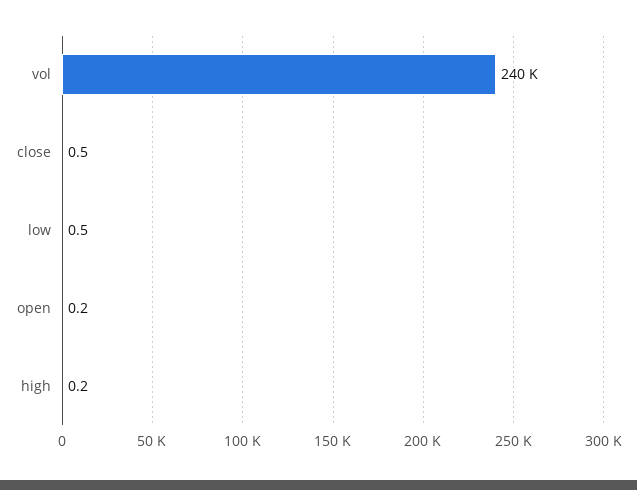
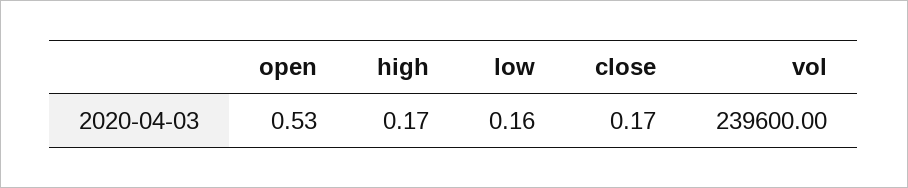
  {
    "vol": 239600,
-   "close": 0.5,
+   "close": 0.17,
-   "low": 0.5,
+   "low": 0.16,
-   "open": 0.2,
+   "open": 0.53,
    "high": 0.17
  }

